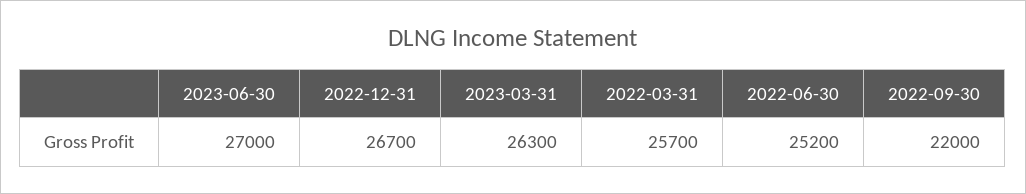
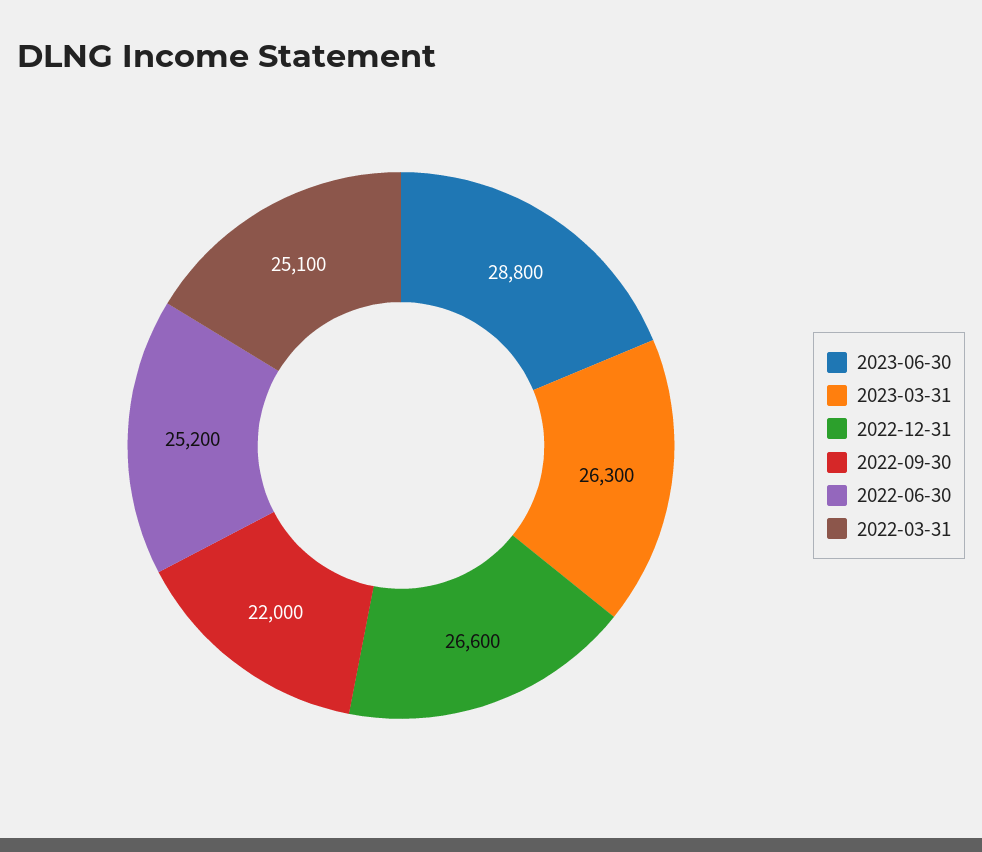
  {
-   "2023-06-30": 27000,
+   "2023-06-30": 28800,
-   "2022-12-31": 26700,
+   "2022-12-31": 26600,
    "2023-03-31": 26300,
-   "2022-03-31": 25700,
+   "2022-03-31": 25100,
    "2022-06-30": 25200,
    "2022-09-30": 22000
  }

